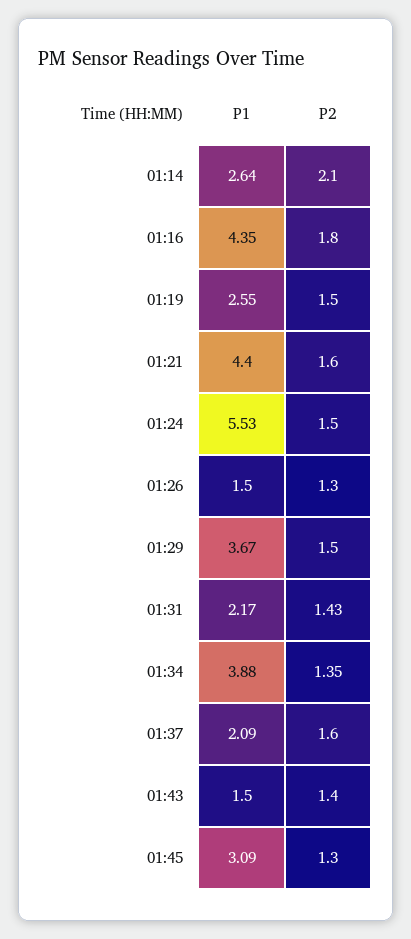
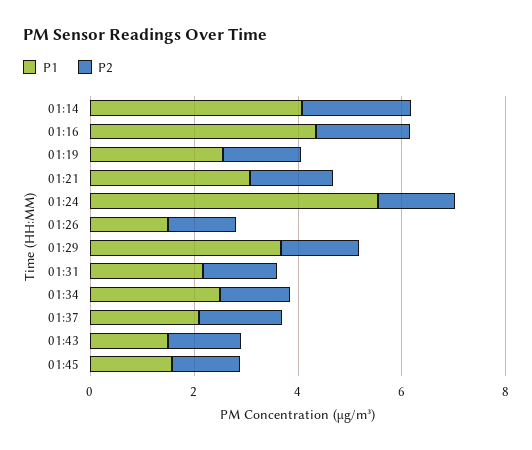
  {
    "P1": {
-     "01:14": 2.64,
+     "01:14": 4,
      "01:16": 4.35,
      "01:19": 2.55,
-     "01:21": 4.4,
+     "01:21": 3,
      "01:24": 5.53,
      "01:26": 1.5,
      "01:29": 3.67,
      "01:31": 2.17,
-     "01:34": 3.88,
+     "01:34": 2.5,
      "01:37": 2.09,
      "01:43": 1.5,
-     "01:45": 3.09
+     "01:45": 1.5
    },
    "P2": {
      "01:14": 2.1,
      "01:16": 1.8,
      "01:19": 1.5,
      "01:21": 1.6,
      "01:24": 1.5,
      "01:26": 1.3,
      "01:29": 1.5,
      "01:31": 1.43,
      "01:34": 1.35,
      "01:37": 1.6,
      "01:43": 1.4,
      "01:45": 1.3
    }
  }

